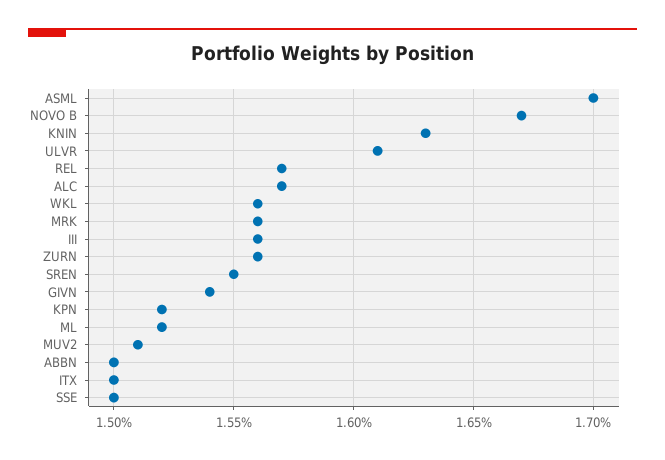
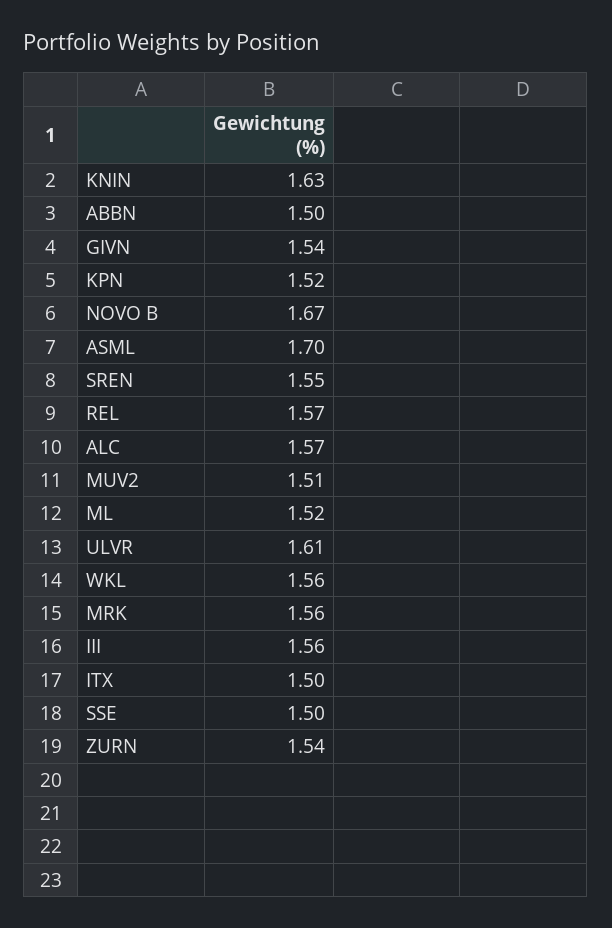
  {
    "ASML": 1.7,
    "NOVO B": 1.67,
    "KNIN": 1.63,
    "ULVR": 1.61,
    "REL": 1.57,
    "ALC": 1.57,
    "WKL": 1.56,
    "MRK": 1.56,
    "III": 1.56,
-   "ZURN": 1.56,
+   "ZURN": 1.54,
    "SREN": 1.55,
    "GIVN": 1.54,
    "KPN": 1.52,
    "ML": 1.52,
    "MUV2": 1.51,
    "ABBN": 1.5,
    "ITX": 1.5,
    "SSE": 1.5
  }

